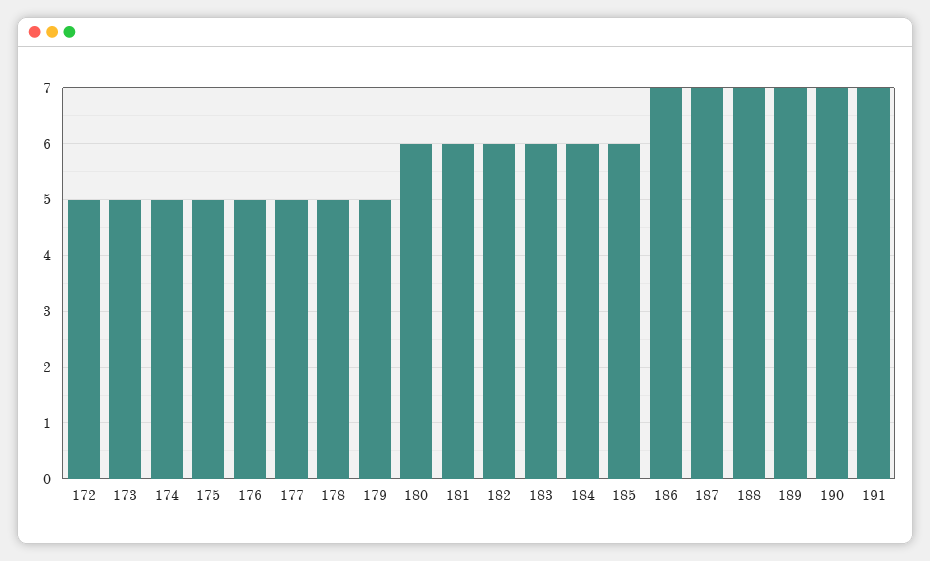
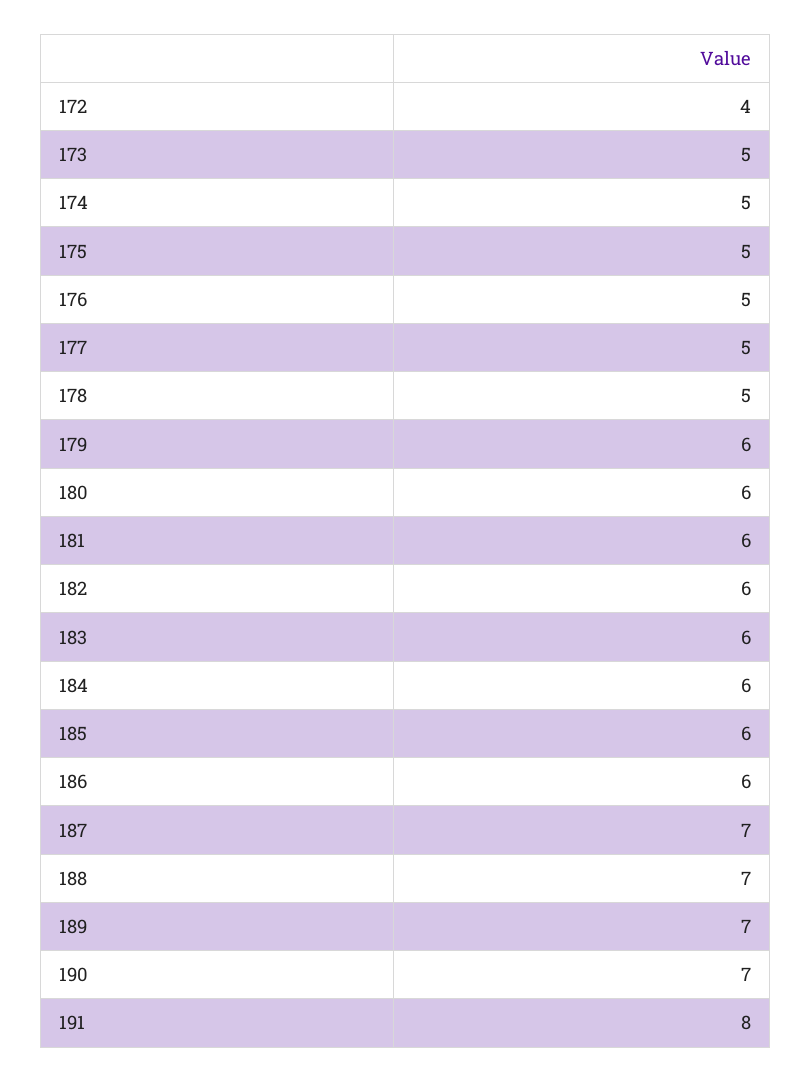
  {
-   "172": 5,
+   "172": 4,
    "173": 5,
    "174": 5,
    "175": 5,
    "176": 5,
    "177": 5,
    "178": 5,
-   "179": 5,
+   "179": 6,
    "180": 6,
    "181": 6,
    "182": 6,
    "183": 6,
    "184": 6,
    "185": 6,
-   "186": 7,
+   "186": 6,
    "187": 7,
    "188": 7,
    "189": 7,
    "190": 7,
-   "191": 7
+   "191": 8
  }

